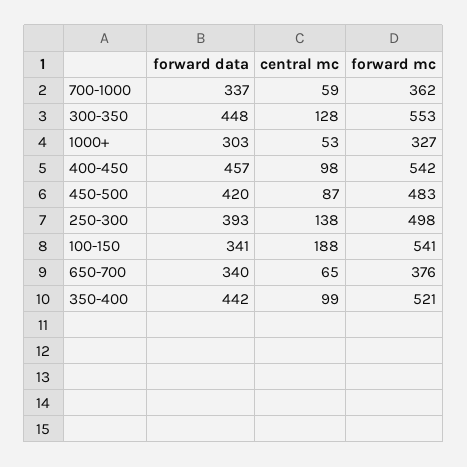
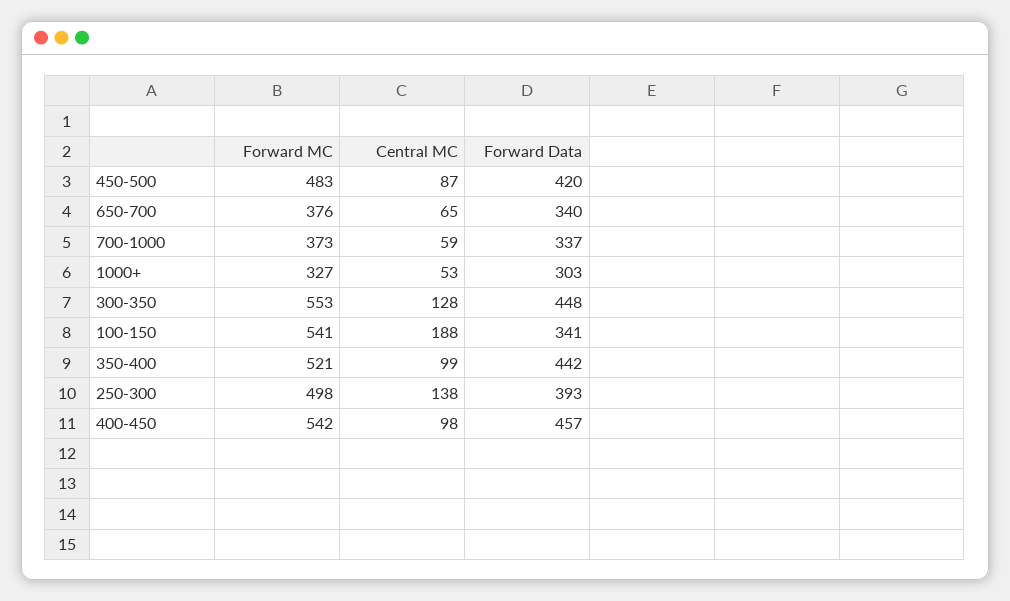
  {
    "forward data": {
      "700-1000": 337,
      "300-350": 448,
      "1000+": 303,
      "400-450": 457,
      "450-500": 420,
      "250-300": 393,
      "100-150": 341,
      "650-700": 340,
      "350-400": 442
    },
    "central mc": {
      "700-1000": 59,
      "300-350": 128,
      "1000+": 53,
      "400-450": 98,
      "450-500": 87,
      "250-300": 138,
      "100-150": 188,
      "650-700": 65,
      "350-400": 99
    },
    "forward mc": {
-     "700-1000": 362,
+     "700-1000": 373,
      "300-350": 553,
      "1000+": 327,
      "400-450": 542,
      "450-500": 483,
      "250-300": 498,
      "100-150": 541,
      "650-700": 376,
      "350-400": 521
    }
  }

